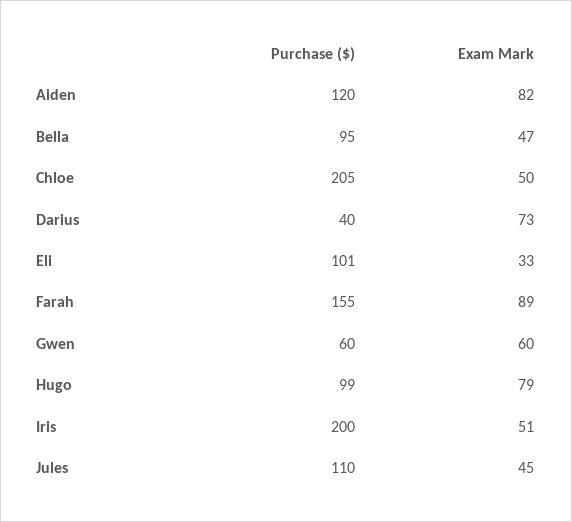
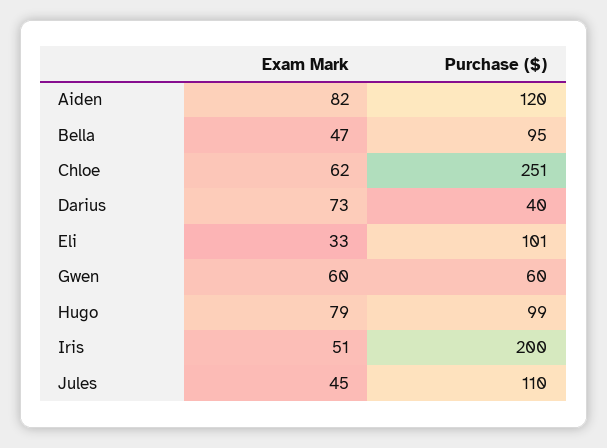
  {
    "Purchase ($)": {
      "Aiden": 120,
      "Bella": 95,
-     "Chloe": 205,
+     "Chloe": 251,
      "Darius": 40,
      "Eli": 101,
-     "Farah": 155,
      "Gwen": 60,
      "Hugo": 99,
      "Iris": 200,
      "Jules": 110
    },
    "Exam Mark": {
      "Aiden": 82,
      "Bella": 47,
-     "Chloe": 50,
+     "Chloe": 62,
      "Darius": 73,
      "Eli": 33,
-     "Farah": 89,
      "Gwen": 60,
      "Hugo": 79,
      "Iris": 51,
      "Jules": 45
    }
  }

